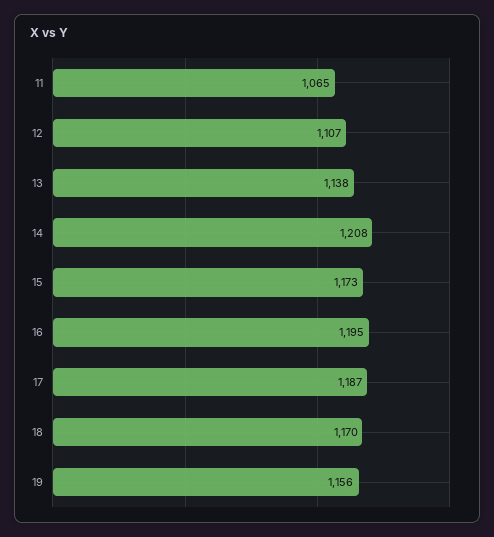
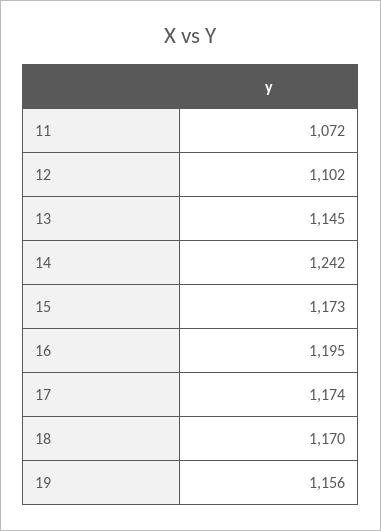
  {
-   "11": 1065,
+   "11": 1072,
-   "12": 1107,
+   "12": 1102,
-   "13": 1138,
+   "13": 1145,
-   "14": 1208,
+   "14": 1242,
    "15": 1173,
    "16": 1195,
-   "17": 1187,
+   "17": 1174,
    "18": 1170,
    "19": 1156
  }

